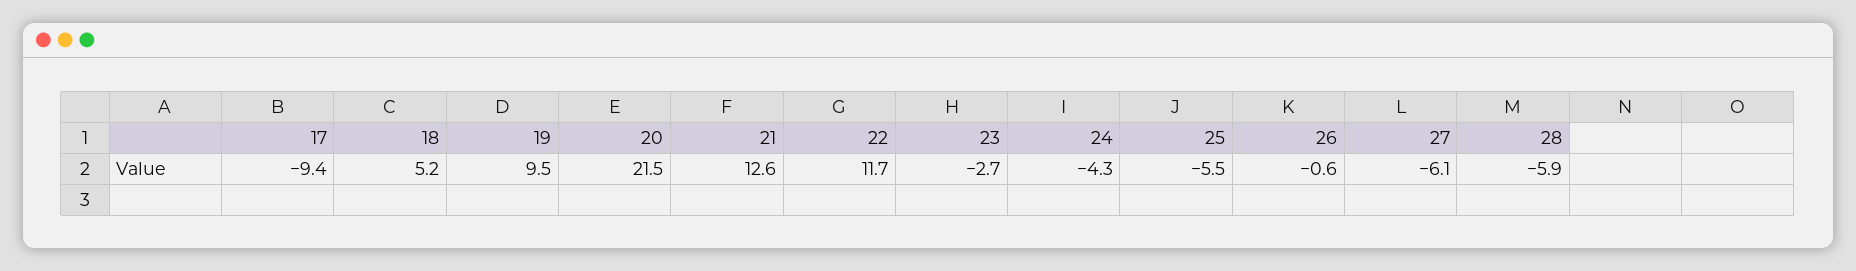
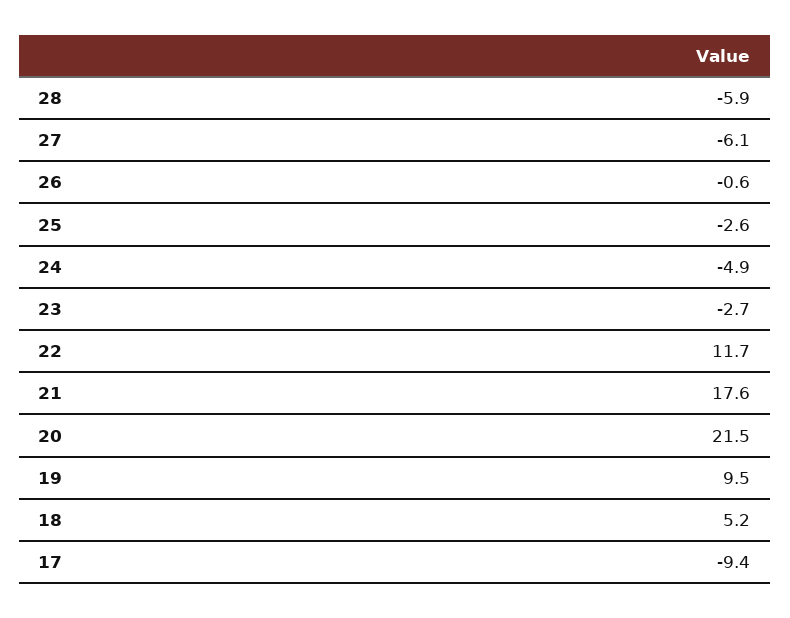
  {
    "17": -9.4,
    "18": 5.2,
    "19": 9.5,
    "20": 21.5,
-   "21": 12.6,
+   "21": 17.6,
    "22": 11.7,
    "23": -2.7,
-   "24": -4.3,
+   "24": -4.9,
-   "25": -5.5,
+   "25": -2.6,
    "26": -0.6,
    "27": -6.1,
    "28": -5.9
  }

